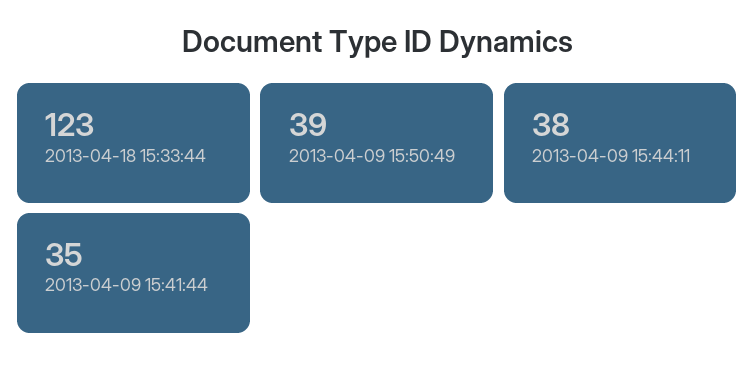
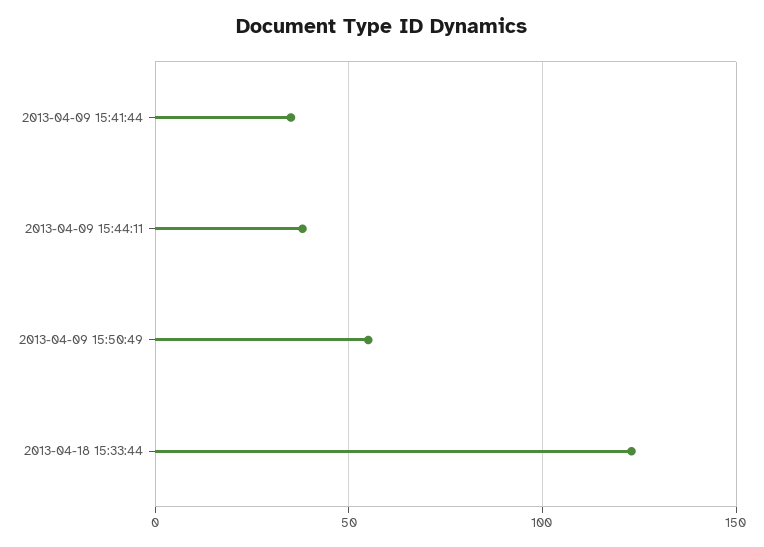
  {
    "2013-04-18 15:33:44": 123,
-   "2013-04-09 15:50:49": 39,
+   "2013-04-09 15:50:49": 55,
    "2013-04-09 15:44:11": 38,
    "2013-04-09 15:41:44": 35
  }

